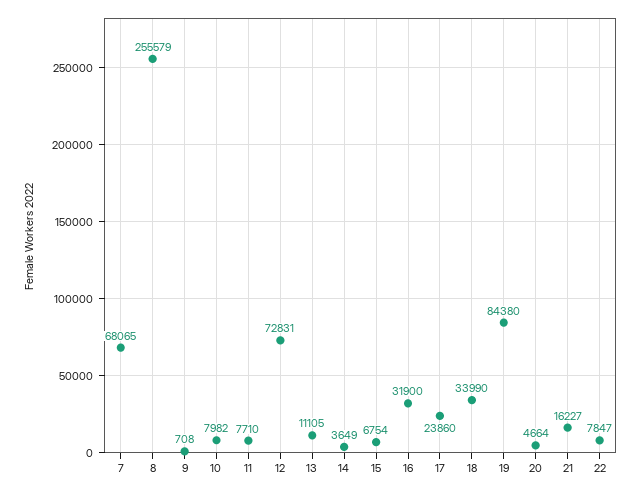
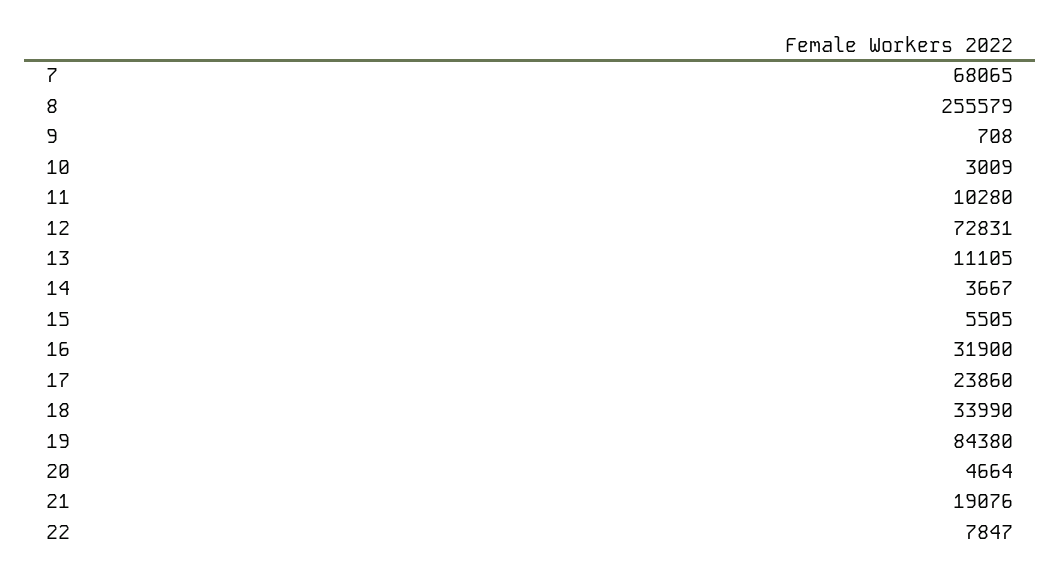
  {
    "7": 68065,
    "8": 255579,
    "9": 708,
-   "10": 7982,
+   "10": 3009,
-   "11": 7710,
+   "11": 10280,
    "12": 72831,
    "13": 11105,
-   "14": 3649,
+   "14": 3667,
-   "15": 6754,
+   "15": 5505,
    "16": 31900,
    "17": 23860,
    "18": 33990,
    "19": 84380,
    "20": 4664,
-   "21": 16227,
+   "21": 19076,
    "22": 7847
  }

